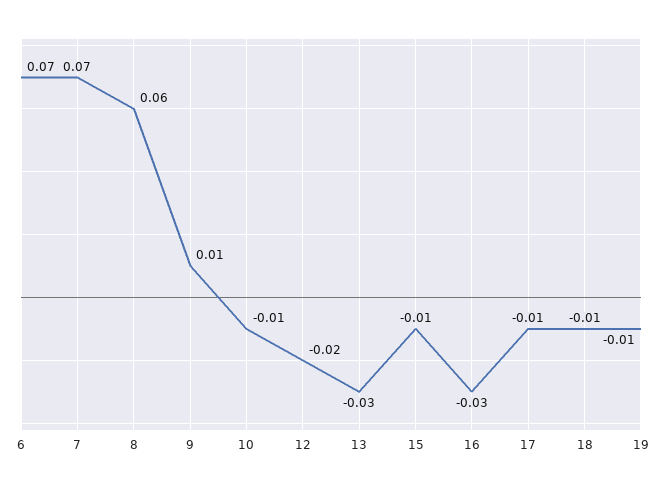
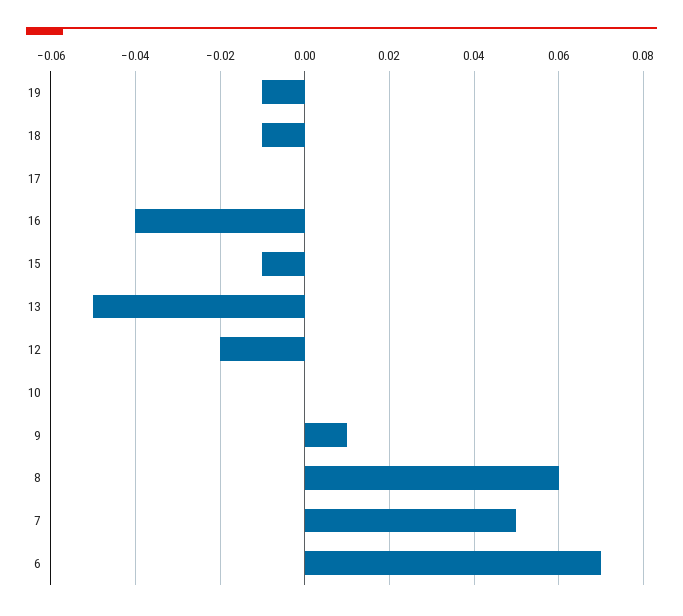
  {
    "6": 0.07,
-   "7": 0.07,
+   "7": 0.05,
    "8": 0.06,
    "9": 0.01,
-   "10": -0.01,
+   "10": 0,
    "12": -0.02,
-   "13": -0.03,
+   "13": -0.05,
    "15": -0.01,
-   "16": -0.03,
+   "16": -0.04,
-   "17": -0.01,
+   "17": 0,
    "18": -0.01,
    "19": -0.01
  }

